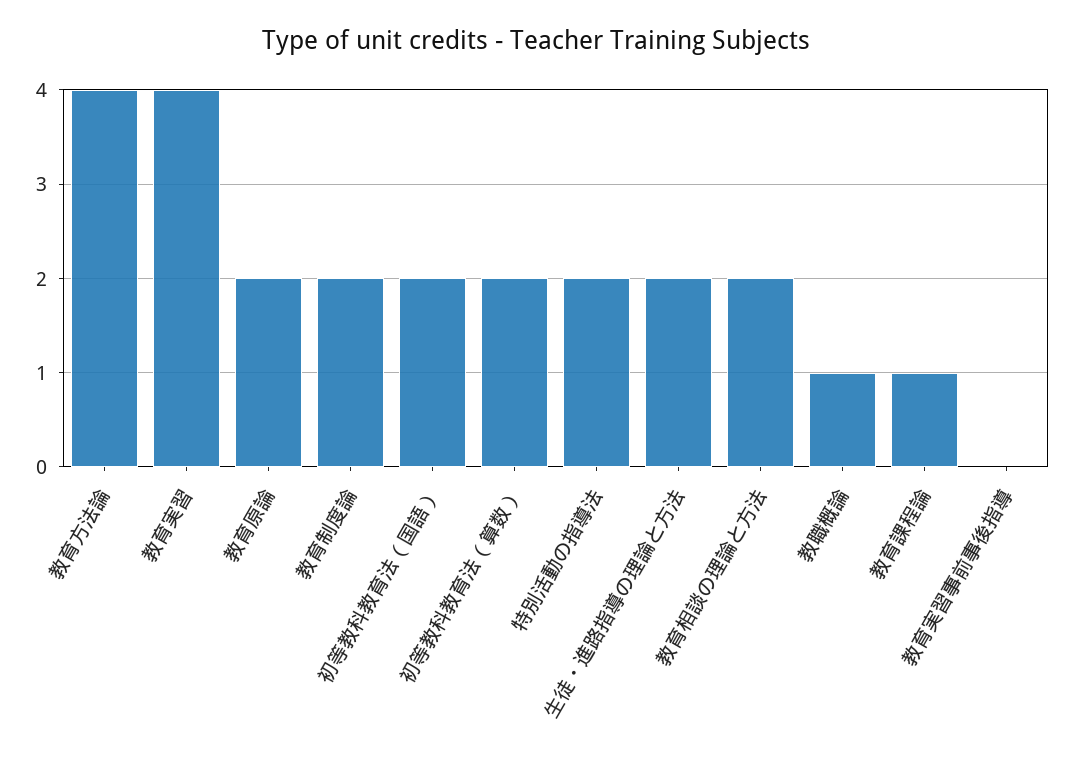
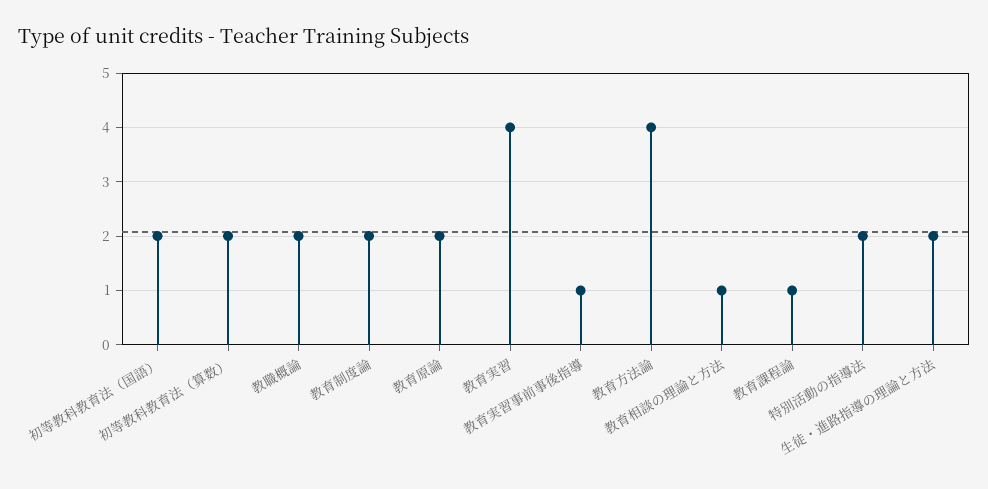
  {
    "教育方法論": 4,
    "教育実習": 4,
    "教育原論": 2,
    "教育制度論": 2,
    "初等教科教育法（国語）": 2,
    "初等教科教育法（算数）": 2,
    "特別活動の指導法": 2,
    "生徒・進路指導の理論と方法": 2,
-   "教育相談の理論と方法": 2,
+   "教育相談の理論と方法": 1,
-   "教職概論": 1,
+   "教職概論": 2,
    "教育課程論": 1,
-   "教育実習事前事後指導": 0
+   "教育実習事前事後指導": 1
  }

